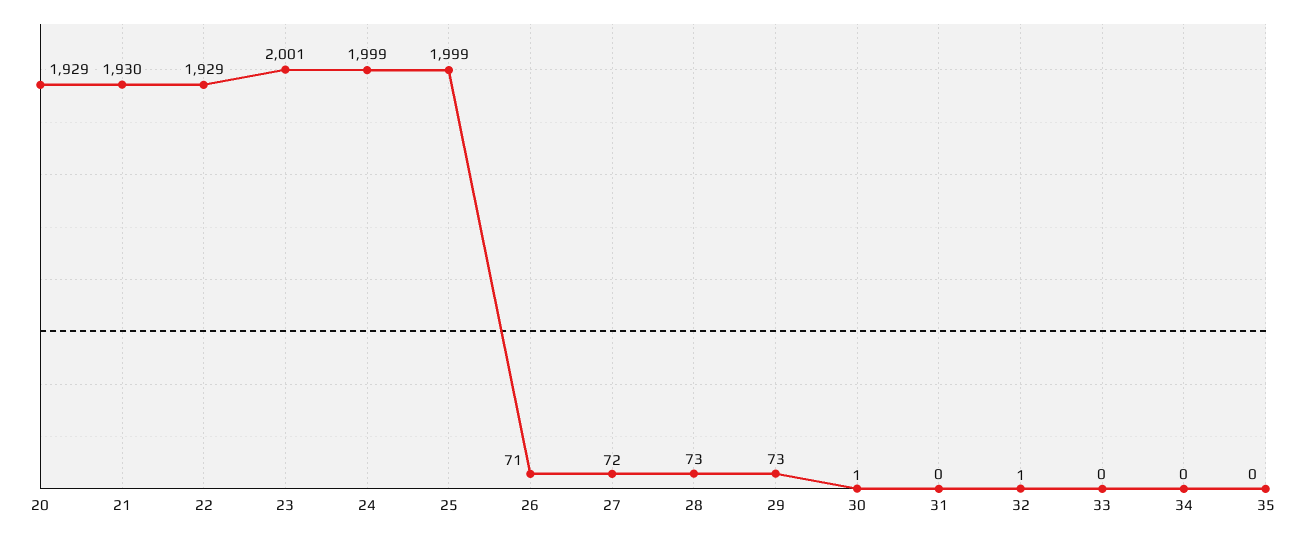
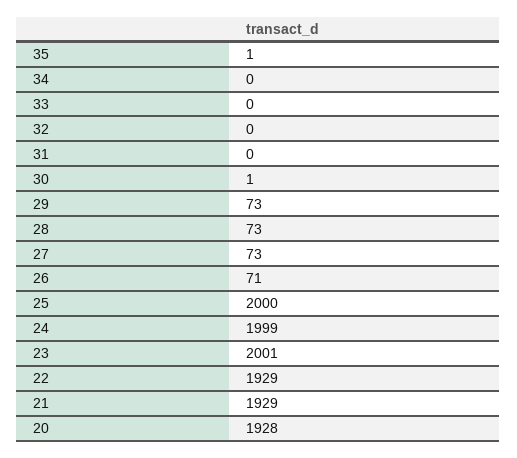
  {
-   "20": 1929,
+   "20": 1928,
-   "21": 1930,
+   "21": 1929,
    "22": 1929,
    "23": 2001,
    "24": 1999,
-   "25": 1999,
+   "25": 2000,
    "26": 71,
-   "27": 72,
+   "27": 73,
    "28": 73,
    "29": 73,
    "30": 1,
    "31": 0,
-   "32": 1,
+   "32": 0,
    "33": 0,
    "34": 0,
-   "35": 0
+   "35": 1
  }

